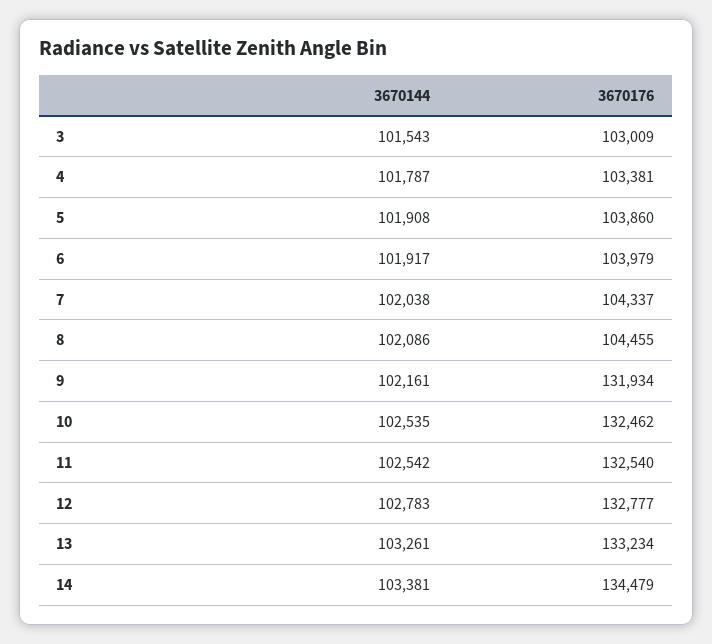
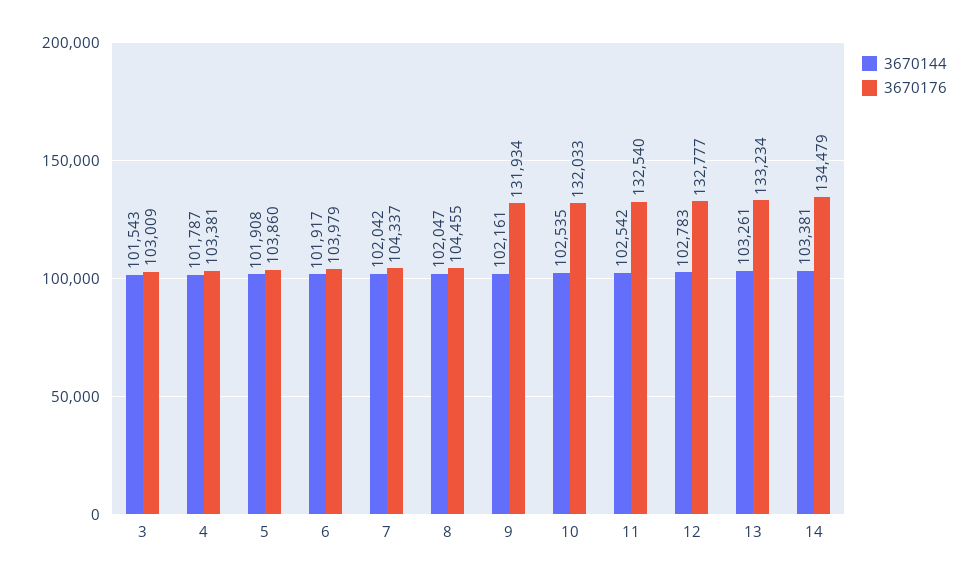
  {
    "3670144": {
      "3": 101543,
      "4": 101787,
      "5": 101908,
      "6": 101917,
-     "7": 102038,
+     "7": 102042,
-     "8": 102086,
+     "8": 102047,
      "9": 102161,
      "10": 102535,
      "11": 102542,
      "12": 102783,
      "13": 103261,
      "14": 103381
    },
    "3670176": {
      "3": 103009,
      "4": 103381,
      "5": 103860,
      "6": 103979,
      "7": 104337,
      "8": 104455,
      "9": 131934,
-     "10": 132462,
+     "10": 132033,
      "11": 132540,
      "12": 132777,
      "13": 133234,
      "14": 134479
    }
  }

